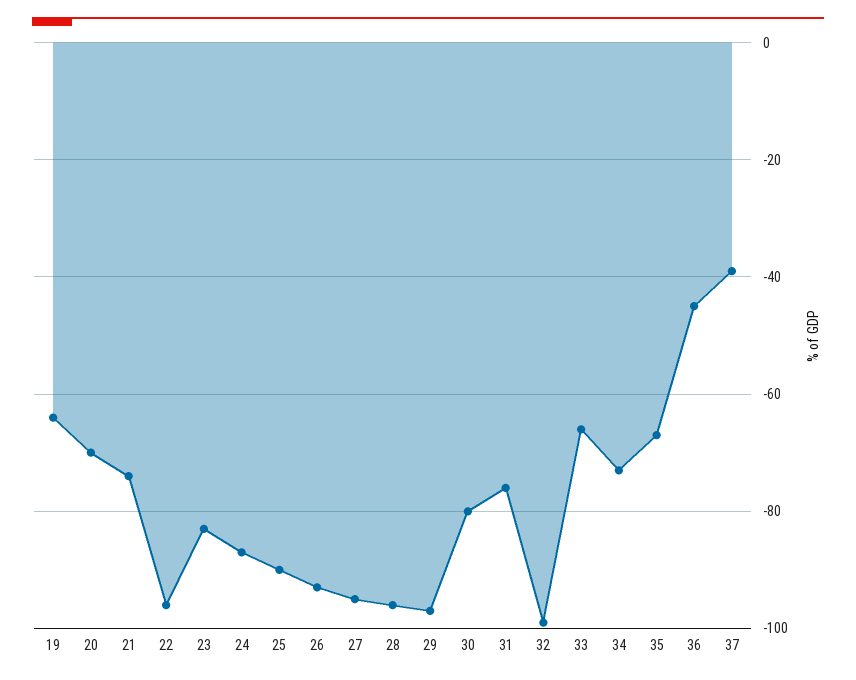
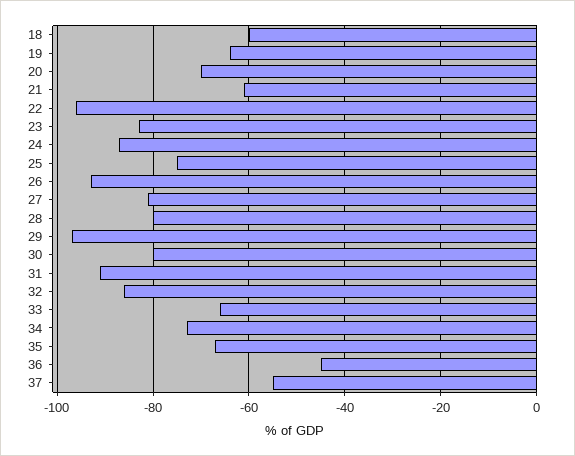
  {
    "19": -65,
    "20": -70,
-   "21": -75,
+   "21": -60,
    "22": -95,
    "23": -85,
    "24": -85,
-   "25": -90,
+   "25": -75,
    "26": -95,
-   "27": -95,
+   "27": -80,
-   "28": -95,
+   "28": -80,
    "29": -95,
    "30": -80,
-   "31": -75,
+   "31": -90,
-   "32": -100,
+   "32": -85,
    "33": -65,
    "34": -75,
    "35": -65,
    "36": -45,
-   "37": -40
+   "37": -55,
+   "18": -60
  }

